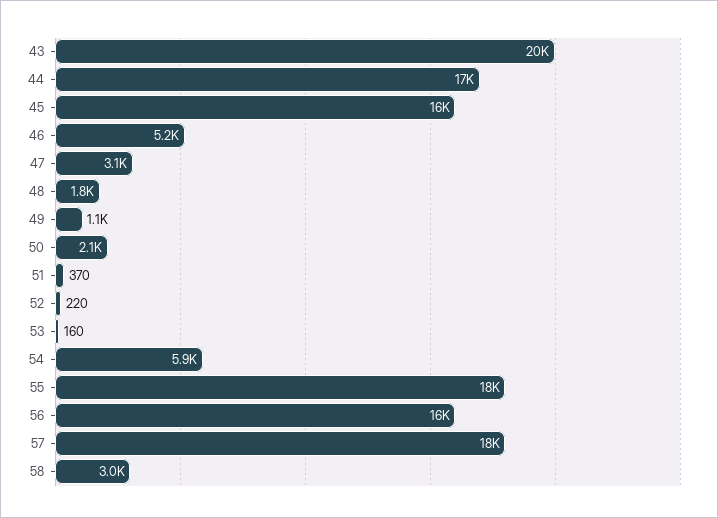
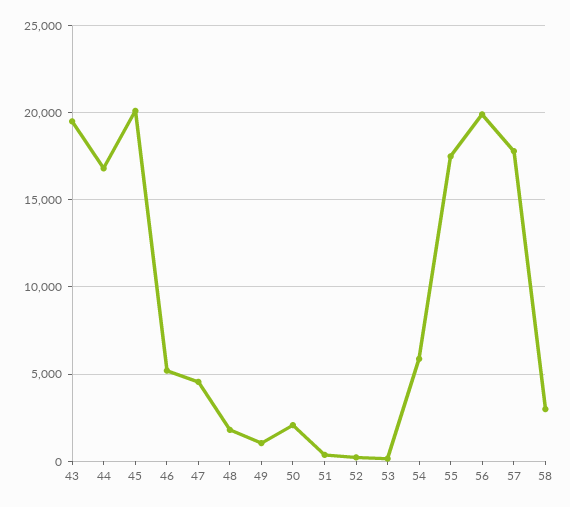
  {
    "43": 20000,
    "44": 17000,
-   "45": 16000,
+   "45": 20000,
    "46": 5200,
-   "47": 3100,
+   "47": 4500,
    "48": 1800,
    "49": 1100,
    "50": 2100,
    "51": 370,
    "52": 220,
    "53": 160,
    "54": 5900,
    "55": 18000,
-   "56": 16000,
+   "56": 20000,
    "57": 18000,
    "58": 3000
  }

